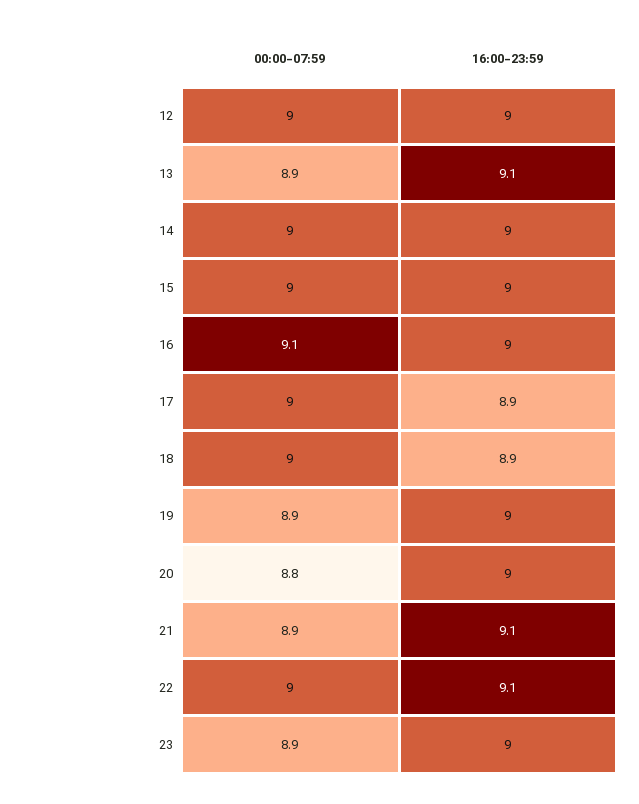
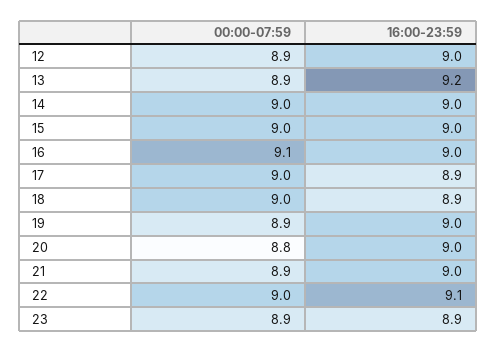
  {
    "00:00-07:59": {
-     "12": 9,
+     "12": 8.9,
      "13": 8.9,
      "14": 9,
      "15": 9,
      "16": 9.1,
      "17": 9,
      "18": 9,
      "19": 8.9,
      "20": 8.8,
      "21": 8.9,
      "22": 9,
      "23": 8.9
    },
    "16:00-23:59": {
      "12": 9,
-     "13": 9.1,
+     "13": 9.2,
      "14": 9,
      "15": 9,
      "16": 9,
      "17": 8.9,
      "18": 8.9,
      "19": 9,
      "20": 9,
-     "21": 9.1,
+     "21": 9,
      "22": 9.1,
-     "23": 9
+     "23": 8.9
    }
  }

